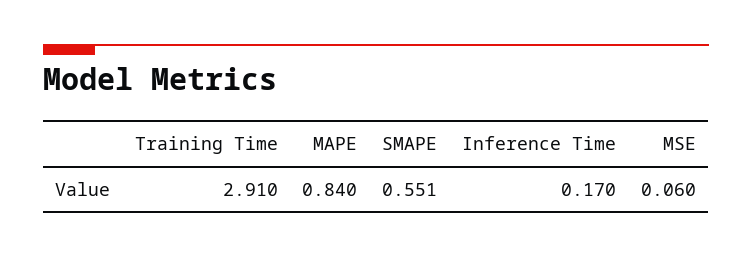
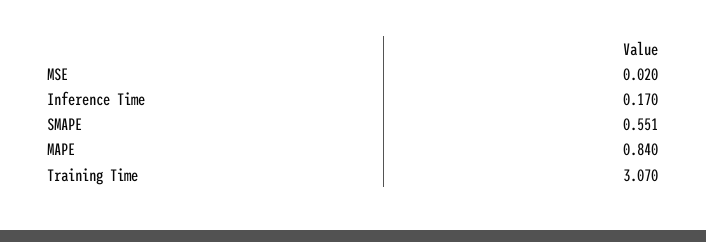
  {
-   "Training Time": 2.91,
+   "Training Time": 3.07,
    "MAPE": 0.84,
    "SMAPE": 0.551,
    "Inference Time": 0.17,
-   "MSE": 0.06
+   "MSE": 0.02
  }

